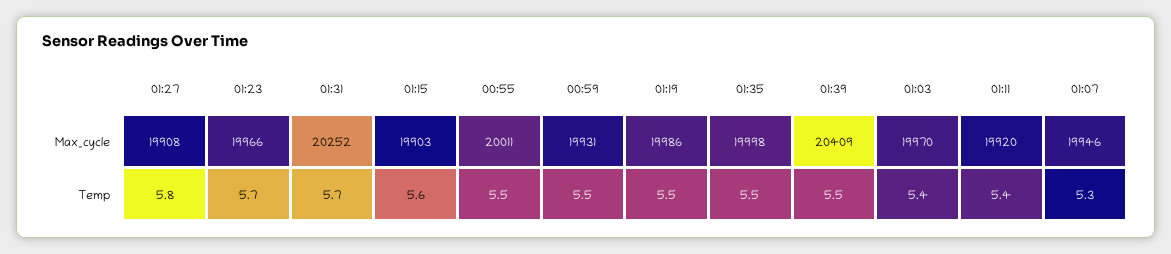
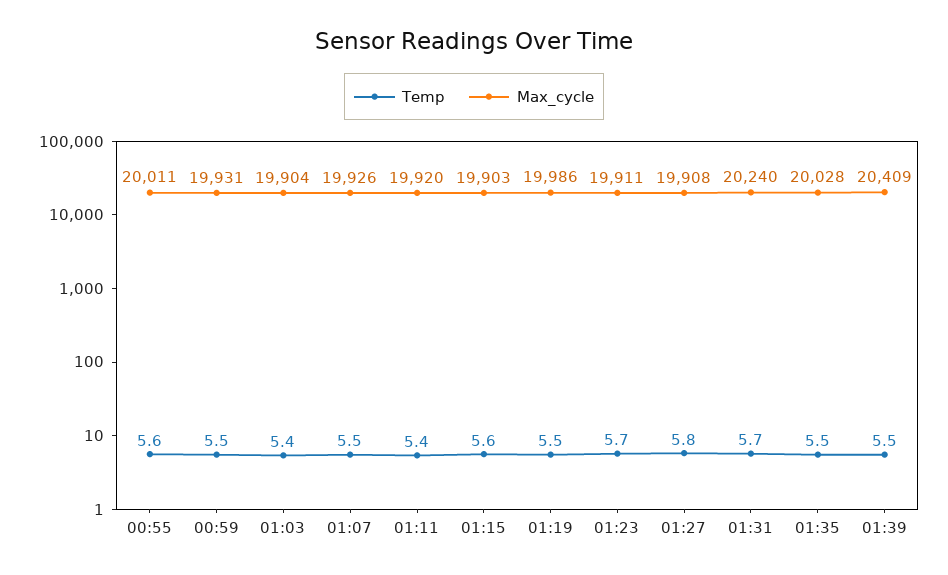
  {
    "Max_cycle": {
      "01:27": 19908,
-     "01:23": 19966,
+     "01:23": 19911,
-     "01:31": 20252,
+     "01:31": 20240,
      "01:15": 19903,
      "00:55": 20011,
      "00:59": 19931,
      "01:19": 19986,
-     "01:35": 19998,
+     "01:35": 20028,
      "01:39": 20409,
-     "01:03": 19970,
+     "01:03": 19904,
      "01:11": 19920,
-     "01:07": 19946
+     "01:07": 19926
    },
    "Temp": {
      "01:27": 5.8,
      "01:23": 5.7,
      "01:31": 5.7,
      "01:15": 5.6,
-     "00:55": 5.5,
+     "00:55": 5.6,
      "00:59": 5.5,
      "01:19": 5.5,
      "01:35": 5.5,
      "01:39": 5.5,
      "01:03": 5.4,
      "01:11": 5.4,
-     "01:07": 5.3
+     "01:07": 5.5
    }
  }

